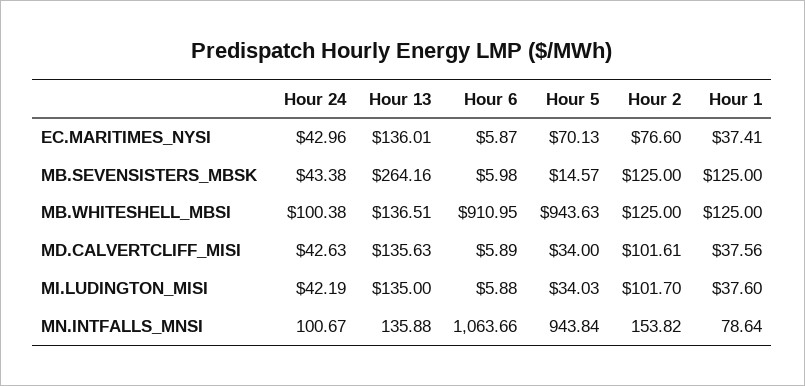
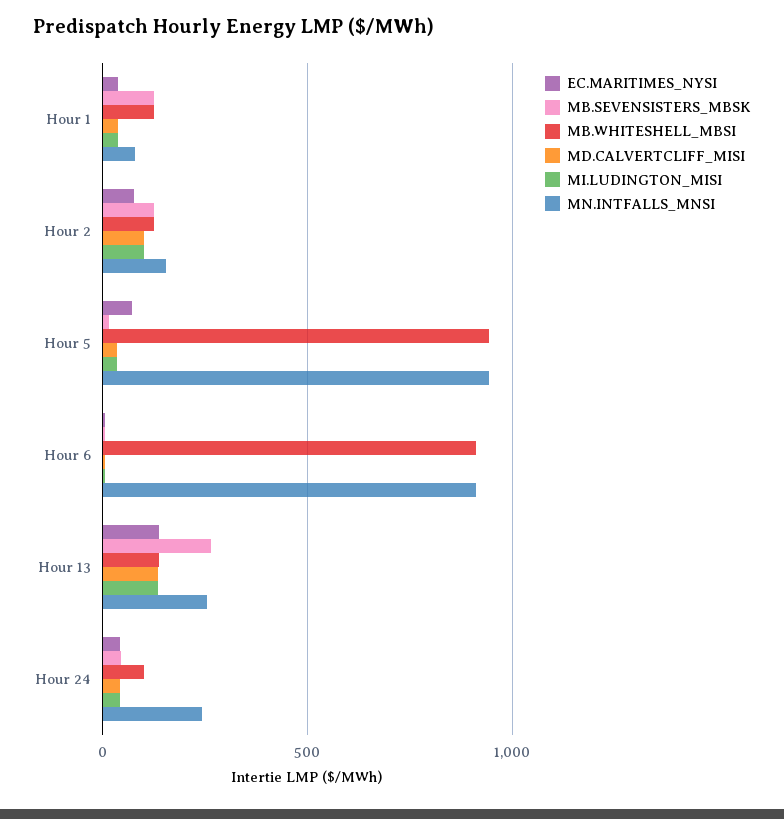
  {
    "EC.MARITIMES_NYSI": {
      "Hour 24": 42.96,
      "Hour 13": 136.01,
      "Hour 6": 5.87,
      "Hour 5": 70.13,
      "Hour 2": 76.6,
      "Hour 1": 37.41
    },
    "MB.SEVENSISTERS_MBSK": {
      "Hour 24": 43.38,
      "Hour 13": 264.16,
      "Hour 6": 5.98,
      "Hour 5": 14.57,
      "Hour 2": 125,
      "Hour 1": 125
    },
    "MB.WHITESHELL_MBSI": {
      "Hour 24": 100.38,
      "Hour 13": 136.51,
      "Hour 6": 910.95,
      "Hour 5": 943.63,
      "Hour 2": 125,
      "Hour 1": 125
    },
    "MD.CALVERTCLIFF_MISI": {
      "Hour 24": 42.63,
      "Hour 13": 135.63,
      "Hour 6": 5.89,
      "Hour 5": 34,
      "Hour 2": 101.61,
      "Hour 1": 37.56
    },
    "MI.LUDINGTON_MISI": {
      "Hour 24": 42.19,
      "Hour 13": 135,
      "Hour 6": 5.88,
      "Hour 5": 34.03,
      "Hour 2": 101.7,
      "Hour 1": 37.6
    },
    "MN.INTFALLS_MNSI": {
-     "Hour 24": 100.67,
+     "Hour 24": 250,
-     "Hour 13": 135.88,
+     "Hour 13": 250,
-     "Hour 6": 1063.66,
+     "Hour 6": 900,
      "Hour 5": 943.84,
      "Hour 2": 153.82,
      "Hour 1": 78.64
    }
  }

